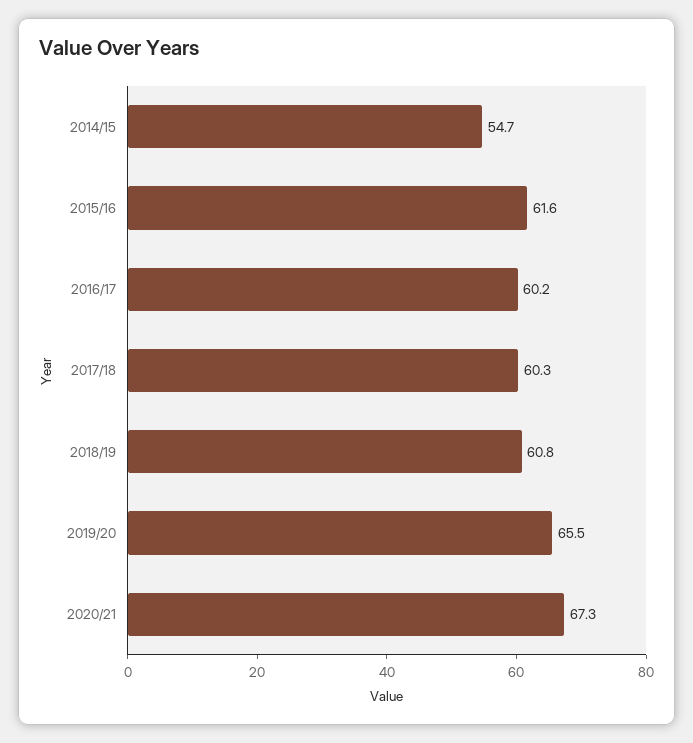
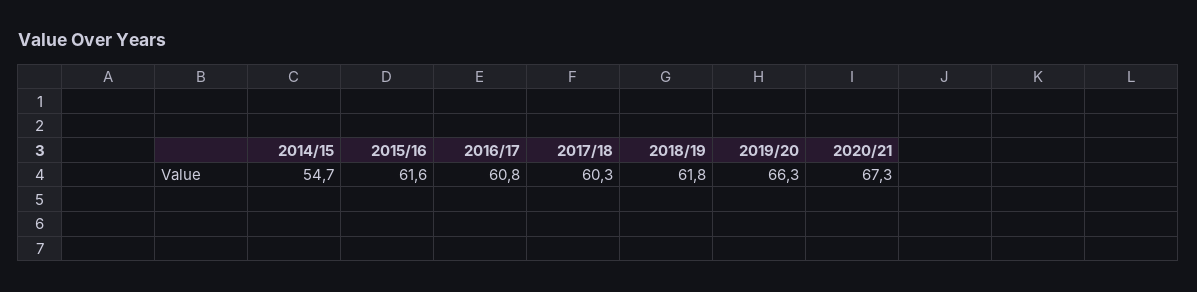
  {
    "2014/15": 54.7,
    "2015/16": 61.6,
-   "2016/17": 60.2,
+   "2016/17": 60.8,
    "2017/18": 60.3,
-   "2018/19": 60.8,
+   "2018/19": 61.8,
-   "2019/20": 65.5,
+   "2019/20": 66.3,
    "2020/21": 67.3
  }

